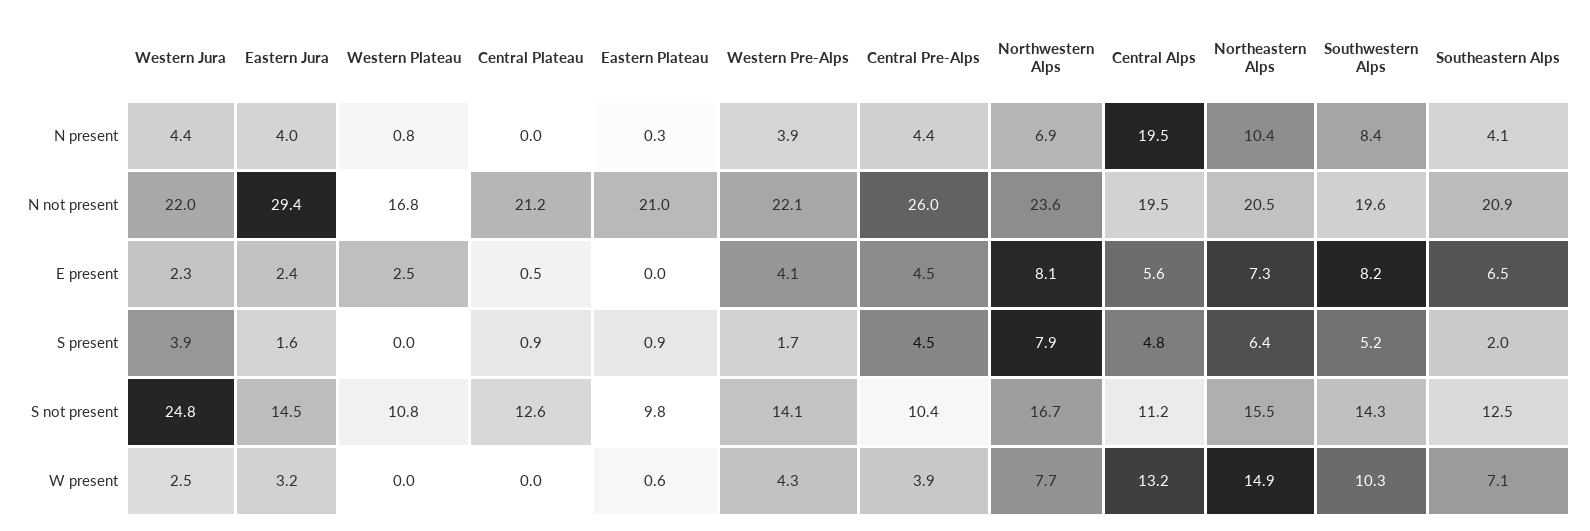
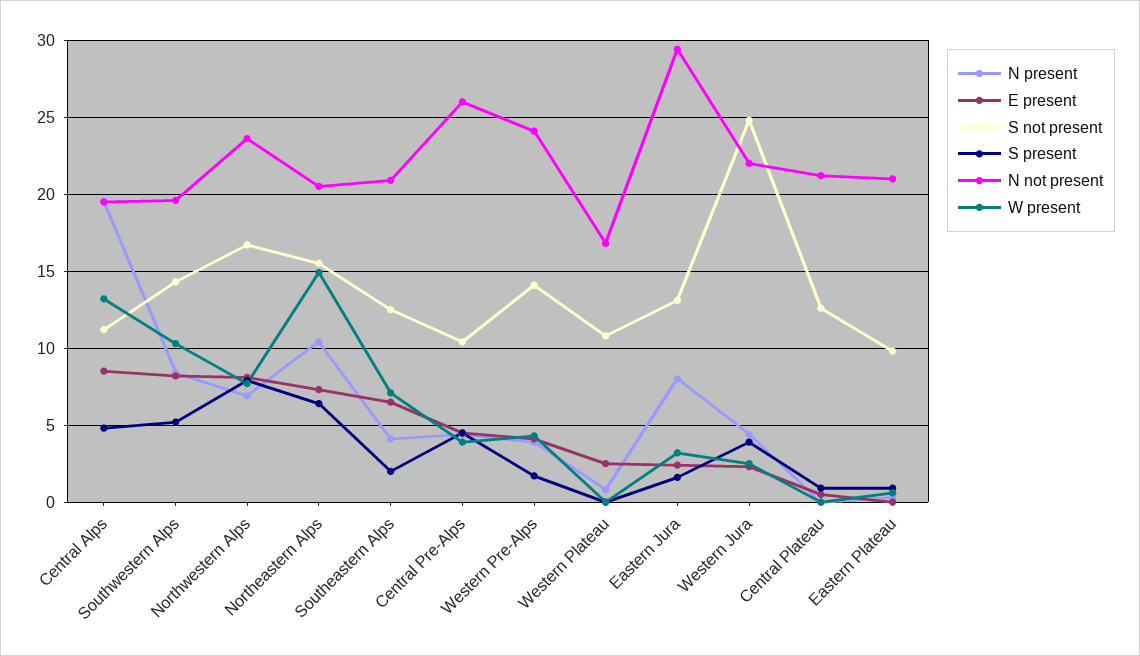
  {
    "N present": {
      "Western Jura": 4.4,
-     "Eastern Jura": 4,
+     "Eastern Jura": 8,
      "Western Plateau": 0.8,
      "Central Plateau": 0,
      "Eastern Plateau": 0.3,
      "Western Pre-Alps": 3.9,
      "Central Pre-Alps": 4.4,
      "Northwestern Alps": 6.9,
      "Central Alps": 19.5,
      "Northeastern Alps": 10.4,
      "Southwestern Alps": 8.4,
      "Southeastern Alps": 4.1
    },
    "N not present": {
      "Western Jura": 22,
      "Eastern Jura": 29.4,
      "Western Plateau": 16.8,
      "Central Plateau": 21.2,
      "Eastern Plateau": 21,
-     "Western Pre-Alps": 22.1,
+     "Western Pre-Alps": 24,
      "Central Pre-Alps": 26,
      "Northwestern Alps": 23.6,
      "Central Alps": 19.5,
      "Northeastern Alps": 20.5,
      "Southwestern Alps": 19.6,
      "Southeastern Alps": 20.9
    },
    "E present": {
      "Western Jura": 2.3,
      "Eastern Jura": 2.4,
      "Western Plateau": 2.5,
      "Central Plateau": 0.5,
      "Eastern Plateau": 0,
      "Western Pre-Alps": 4.1,
      "Central Pre-Alps": 4.5,
      "Northwestern Alps": 8.1,
-     "Central Alps": 5.6,
+     "Central Alps": 8.5,
      "Northeastern Alps": 7.3,
      "Southwestern Alps": 8.2,
      "Southeastern Alps": 6.5
    },
    "S present": {
      "Western Jura": 3.9,
      "Eastern Jura": 1.6,
      "Western Plateau": 0,
      "Central Plateau": 0.9,
      "Eastern Plateau": 0.9,
      "Western Pre-Alps": 1.7,
      "Central Pre-Alps": 4.5,
      "Northwestern Alps": 7.9,
      "Central Alps": 4.8,
      "Northeastern Alps": 6.4,
      "Southwestern Alps": 5.2,
      "Southeastern Alps": 2
    },
    "S not present": {
      "Western Jura": 24.8,
-     "Eastern Jura": 14.5,
+     "Eastern Jura": 13,
      "Western Plateau": 10.8,
      "Central Plateau": 12.6,
      "Eastern Plateau": 9.8,
      "Western Pre-Alps": 14.1,
      "Central Pre-Alps": 10.4,
      "Northwestern Alps": 16.7,
      "Central Alps": 11.2,
      "Northeastern Alps": 15.5,
      "Southwestern Alps": 14.3,
      "Southeastern Alps": 12.5
    },
    "W present": {
      "Western Jura": 2.5,
      "Eastern Jura": 3.2,
      "Western Plateau": 0,
      "Central Plateau": 0,
      "Eastern Plateau": 0.6,
      "Western Pre-Alps": 4.3,
      "Central Pre-Alps": 3.9,
      "Northwestern Alps": 7.7,
      "Central Alps": 13.2,
      "Northeastern Alps": 14.9,
      "Southwestern Alps": 10.3,
      "Southeastern Alps": 7.1
    }
  }

